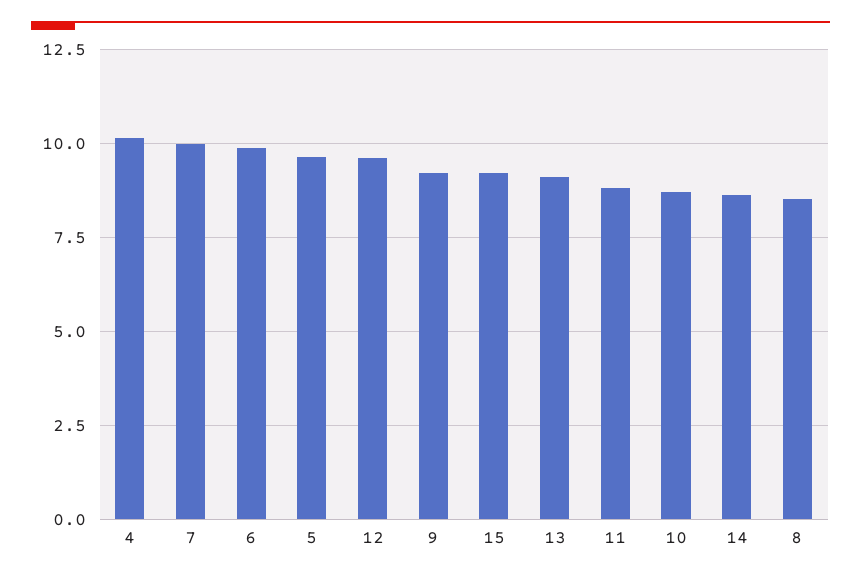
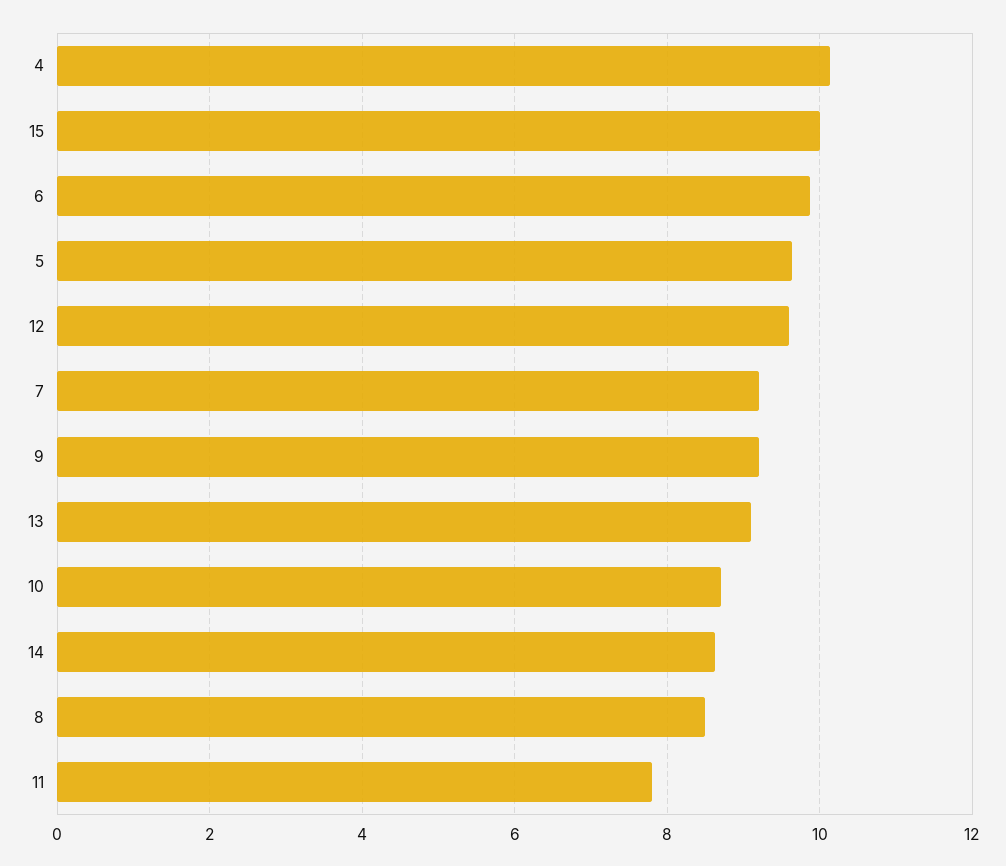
  {
    "4": 10.2,
-   "7": 10,
+   "7": 9.2,
    "6": 9.8,
    "5": 9.6,
    "12": 9.6,
    "9": 9.2,
-   "15": 9.25,
+   "15": 10,
    "13": 9.2,
-   "11": 8.75,
+   "11": 7.8,
    "10": 8.8,
    "14": 8.6,
    "8": 8.6
  }

